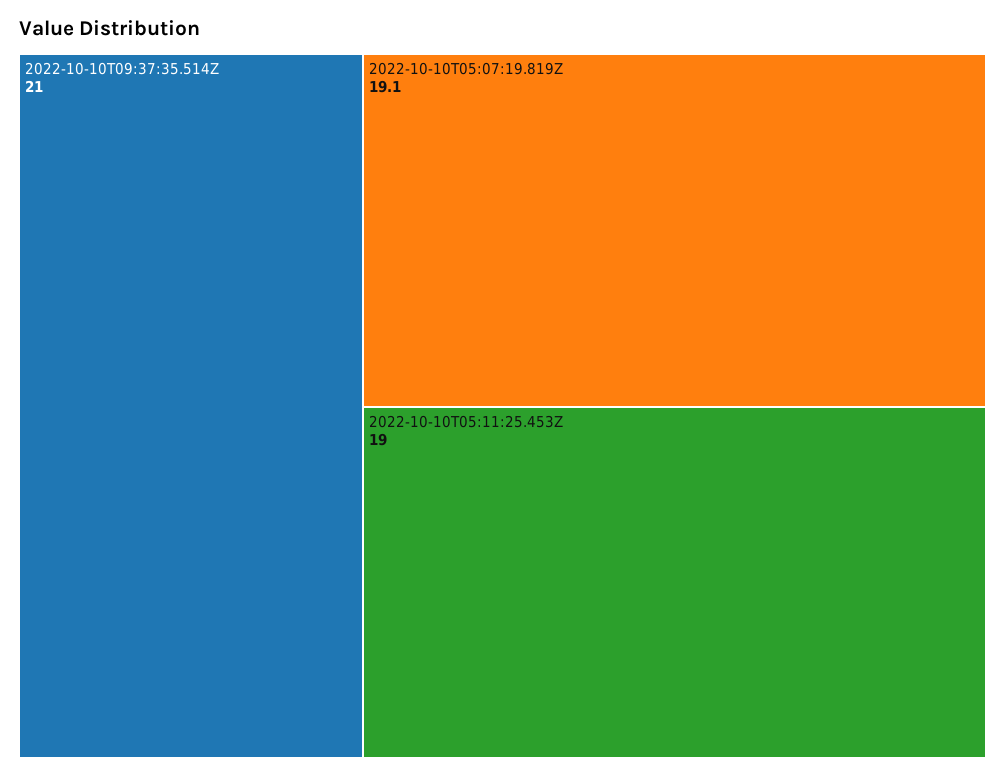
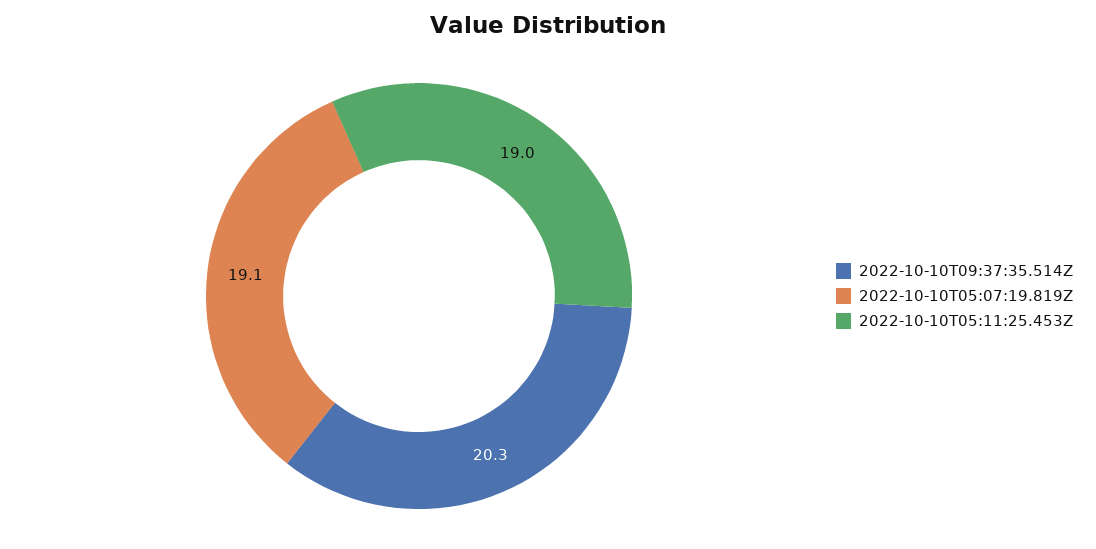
  {
-   "2022-10-10T09:37:35.514Z": 21,
+   "2022-10-10T09:37:35.514Z": 20.3,
    "2022-10-10T05:07:19.819Z": 19.1,
    "2022-10-10T05:11:25.453Z": 19
  }

